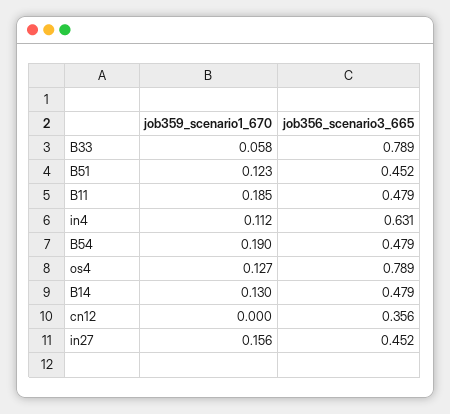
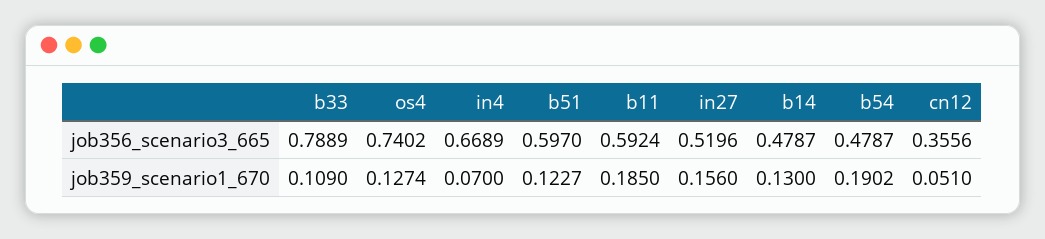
  {
    "job359_scenario1_670": {
-     "B33": 0.058,
+     "B33": 0.109,
      "B51": 0.1227,
      "B11": 0.185,
-     "in4": 0.112,
+     "in4": 0.07,
      "B54": 0.1902,
      "os4": 0.1274,
      "B14": 0.13,
-     "cn12": 0,
+     "cn12": 0.051,
      "in27": 0.156
    },
    "job356_scenario3_665": {
      "B33": 0.7889,
-     "B51": 0.452,
+     "B51": 0.597,
-     "B11": 0.479,
+     "B11": 0.5924,
-     "in4": 0.631,
+     "in4": 0.6689,
      "B54": 0.4787,
-     "os4": 0.789,
+     "os4": 0.7402,
      "B14": 0.4787,
      "cn12": 0.3556,
-     "in27": 0.452
+     "in27": 0.5196
    }
  }

